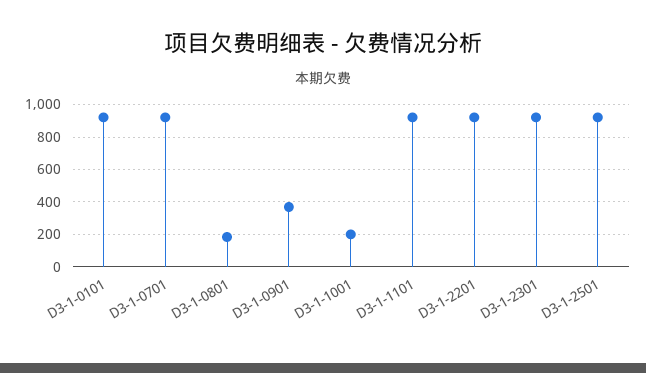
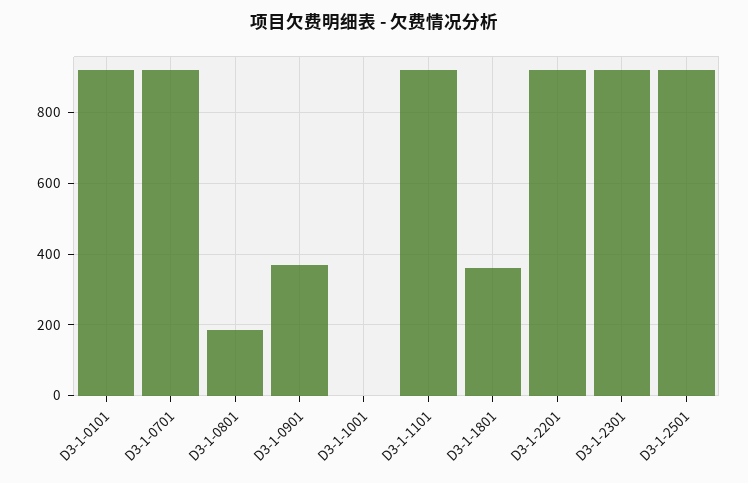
  {
    "D3-1-0101": 920,
    "D3-1-0701": 920,
    "D3-1-0801": 180,
    "D3-1-0901": 360,
-   "D3-1-1001": 200,
+   "D3-1-1001": 0,
    "D3-1-1101": 920,
    "D3-1-2201": 920,
    "D3-1-2301": 920,
-   "D3-1-2501": 920
+   "D3-1-2501": 920,
+   "D3-1-1801": 360
  }

